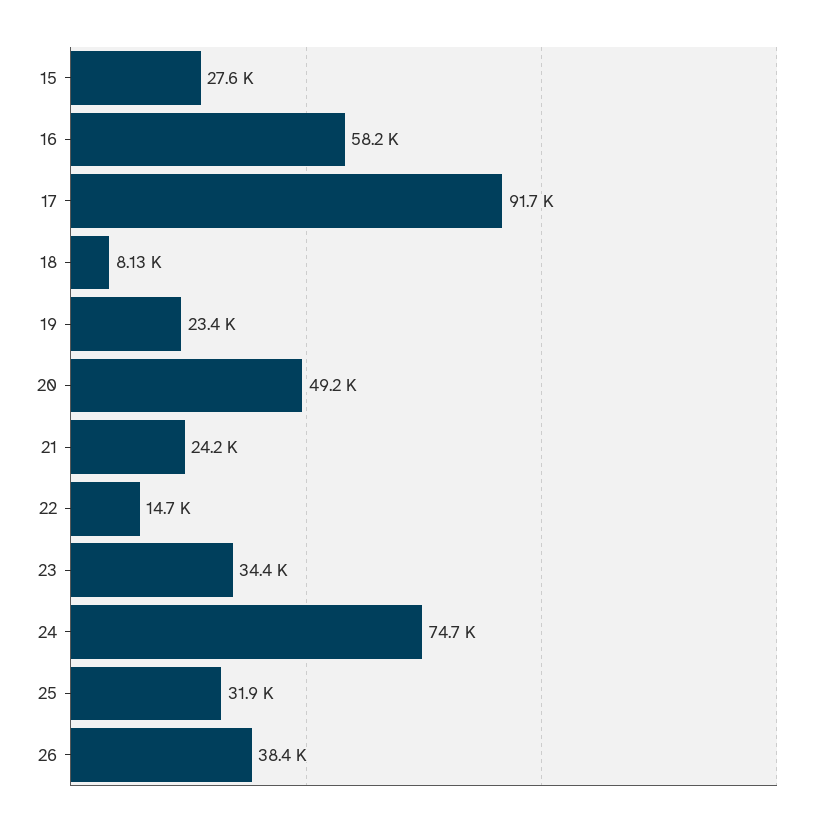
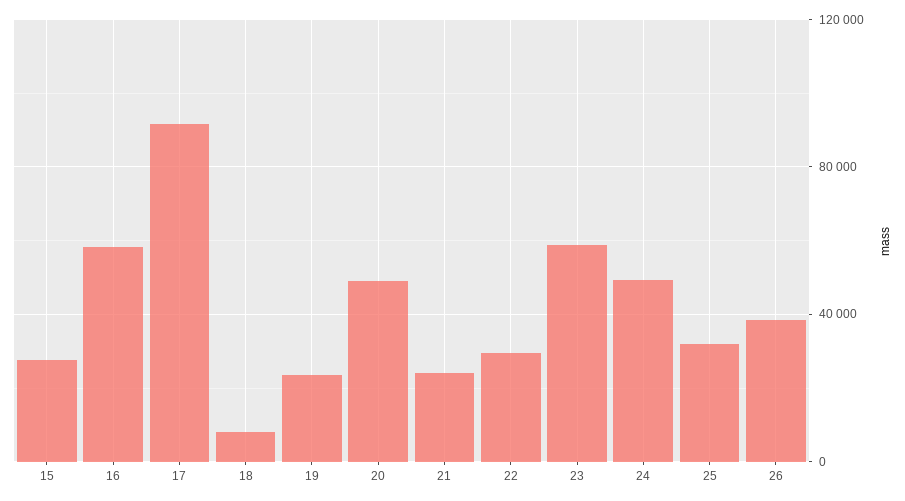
  {
    "15": 27600,
    "16": 58200,
    "17": 91700,
    "18": 8130,
    "19": 23400,
    "20": 49200,
    "21": 24200,
-   "22": 14700,
+   "22": 30000,
-   "23": 34400,
+   "23": 60000,
-   "24": 74700,
+   "24": 50000,
    "25": 31900,
    "26": 38400
  }

